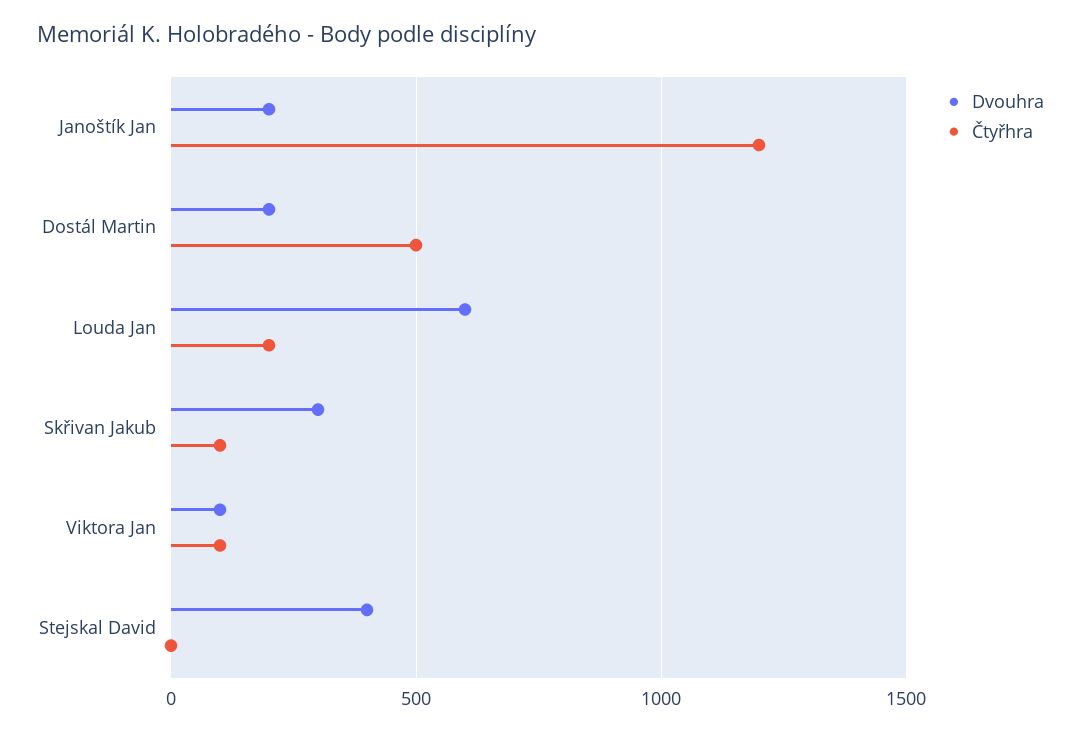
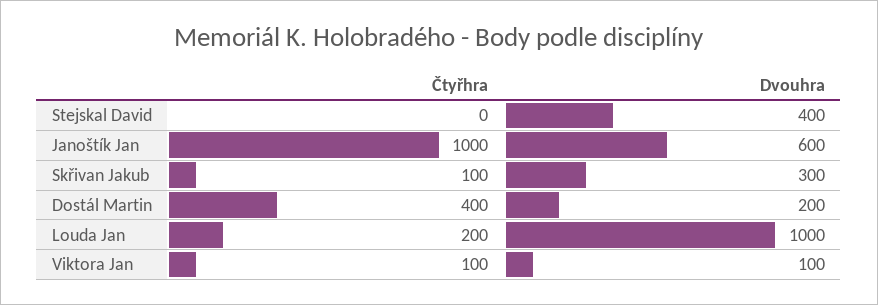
  {
    "Dvouhra": {
-     "Janoštík Jan": 200,
+     "Janoštík Jan": 600,
      "Dostál Martin": 200,
-     "Louda Jan": 600,
+     "Louda Jan": 1000,
      "Skřivan Jakub": 300,
      "Viktora Jan": 100,
      "Stejskal David": 400
    },
    "Čtyřhra": {
-     "Janoštík Jan": 1200,
+     "Janoštík Jan": 1000,
-     "Dostál Martin": 500,
+     "Dostál Martin": 400,
      "Louda Jan": 200,
      "Skřivan Jakub": 100,
      "Viktora Jan": 100,
      "Stejskal David": 0
    }
  }

